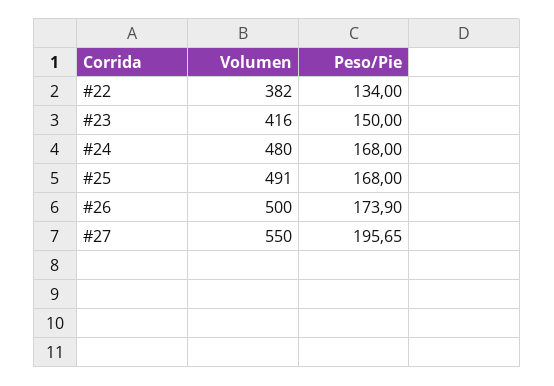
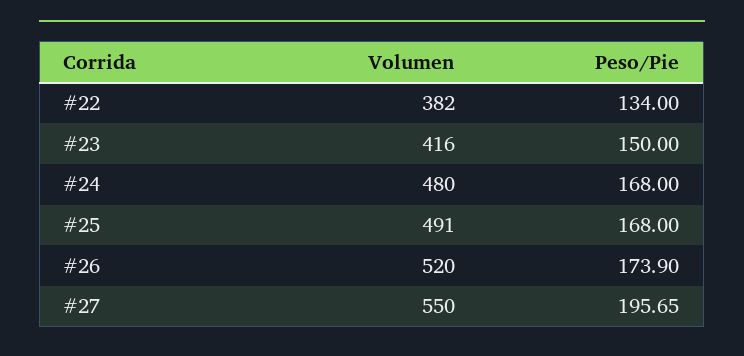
  {
    "Volumen": {
      "#22": 382,
      "#23": 416,
      "#24": 480,
      "#25": 491,
-     "#26": 500,
+     "#26": 520,
      "#27": 550
    },
    "Peso/Pie": {
      "#22": 134,
      "#23": 150,
      "#24": 168,
      "#25": 168,
      "#26": 173.9,
      "#27": 195.65
    }
  }

